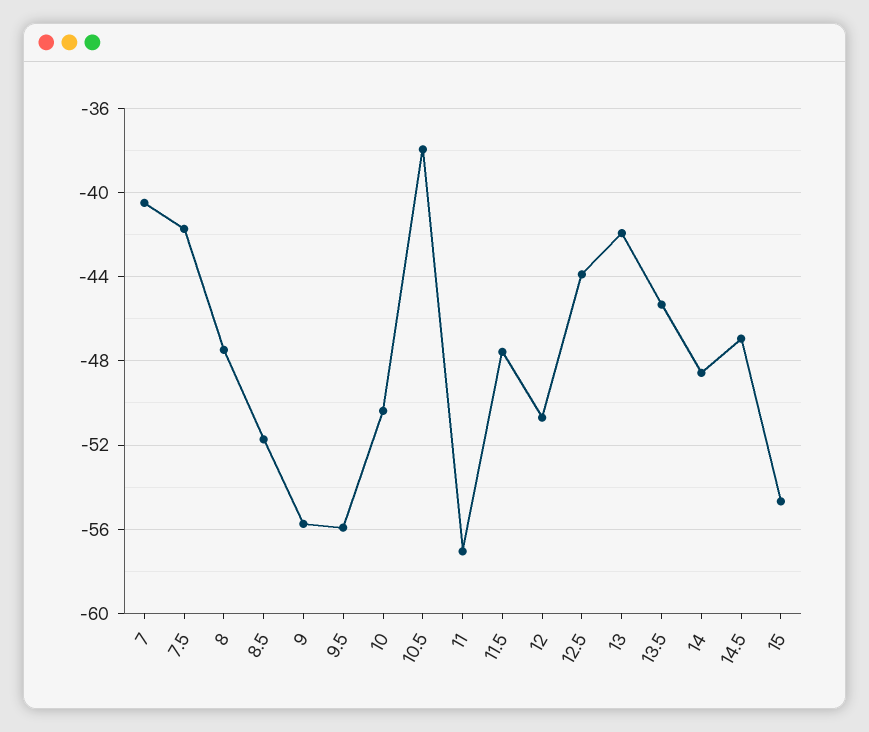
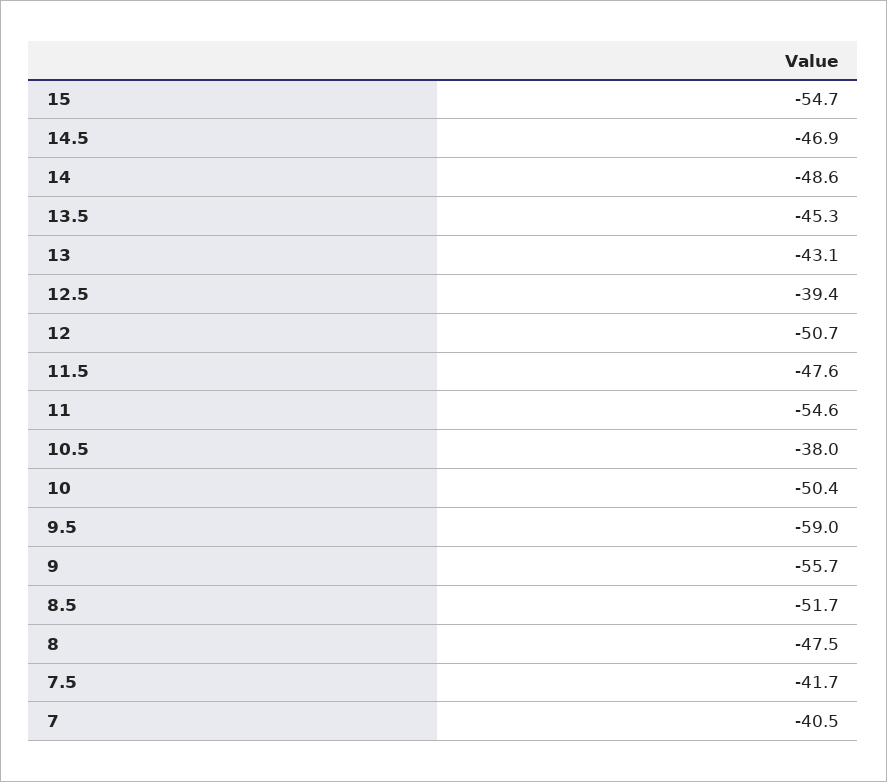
  {
    "7": -40.5,
    "7.5": -41.7,
    "8": -47.5,
    "8.5": -51.7,
    "9": -55.7,
-   "9.5": -56,
+   "9.5": -59,
    "10": -50.4,
    "10.5": -38,
-   "11": -57,
+   "11": -54.6,
    "11.5": -47.6,
    "12": -50.7,
-   "12.5": -44,
+   "12.5": -39.4,
-   "13": -42,
+   "13": -43.1,
    "13.5": -45.3,
    "14": -48.6,
    "14.5": -46.9,
    "15": -54.7
  }

